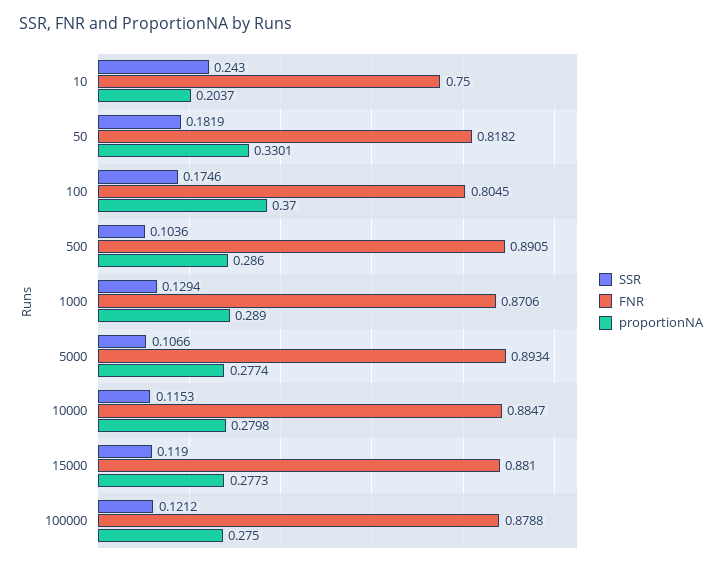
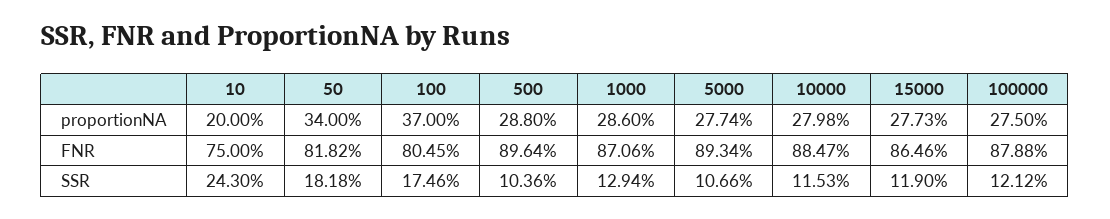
  {
    "SSR": {
      "10": 0.243,
-     "50": 0.1819,
+     "50": 0.1818,
      "100": 0.1746,
      "500": 0.1036,
      "1000": 0.1294,
      "5000": 0.1066,
      "10000": 0.1153,
      "15000": 0.119,
      "100000": 0.1212
    },
    "FNR": {
      "10": 0.75,
      "50": 0.8182,
      "100": 0.8045,
-     "500": 0.8905,
+     "500": 0.8964,
      "1000": 0.8706,
      "5000": 0.8934,
      "10000": 0.8847,
-     "15000": 0.881,
+     "15000": 0.8646,
      "100000": 0.8788
    },
    "proportionNA": {
-     "10": 0.2037,
+     "10": 0.2,
-     "50": 0.3301,
+     "50": 0.34,
      "100": 0.37,
-     "500": 0.286,
+     "500": 0.288,
-     "1000": 0.289,
+     "1000": 0.286,
      "5000": 0.2774,
      "10000": 0.2798,
      "15000": 0.2773,
      "100000": 0.275
    }
  }

